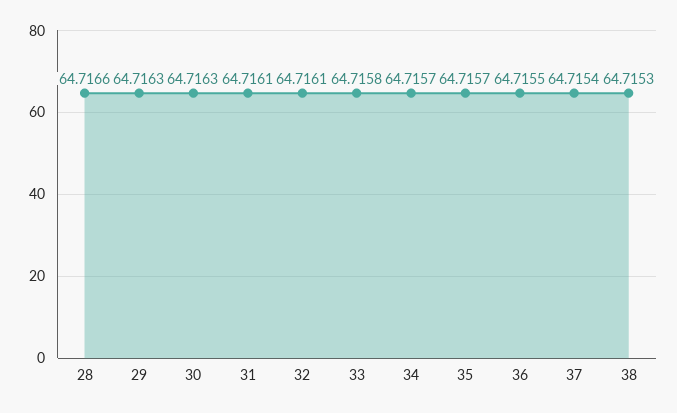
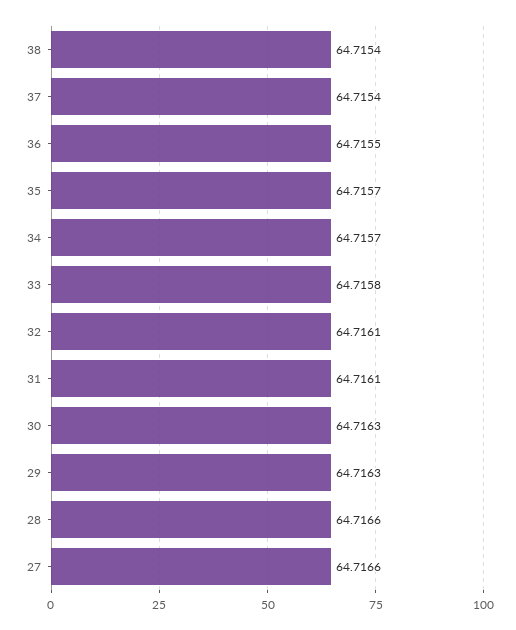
  {
    "28": 64.7166,
    "29": 64.7163,
    "30": 64.7163,
    "31": 64.7161,
    "32": 64.7161,
    "33": 64.7158,
    "34": 64.7157,
    "35": 64.7157,
    "36": 64.7155,
    "37": 64.7154,
-   "38": 64.7153
+   "38": 64.7154,
+   "27": 64.7166
  }

